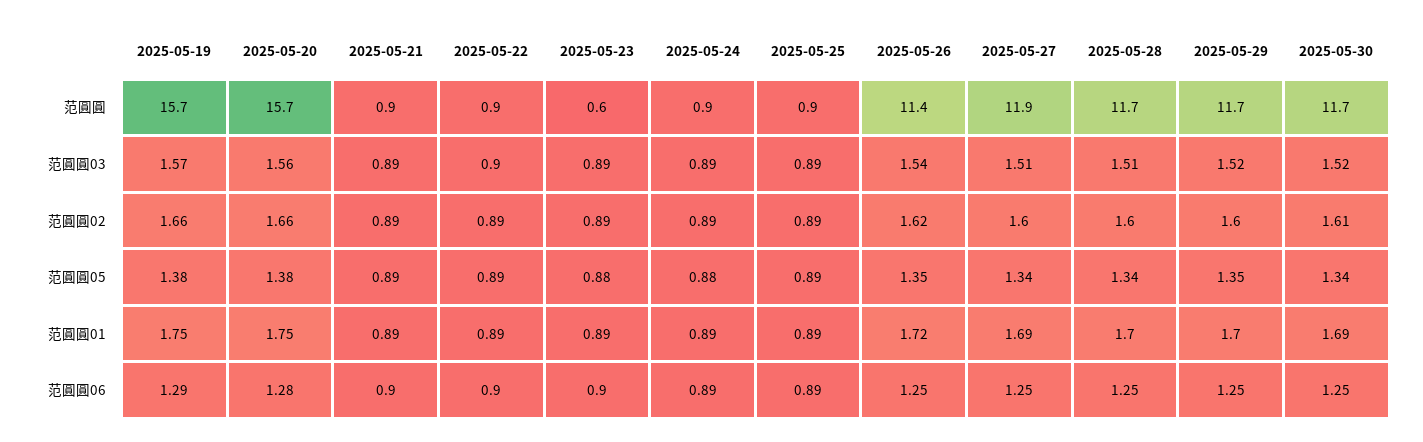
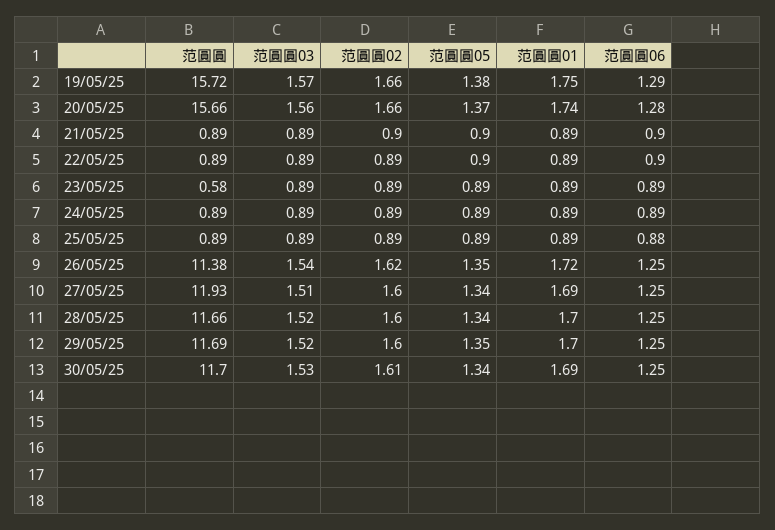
  {
    "2025-05-19": {
      "范圓圓": 15.72,
      "范圓圓03": 1.57,
      "范圓圓02": 1.66,
      "范圓圓05": 1.38,
      "范圓圓01": 1.75,
      "范圓圓06": 1.29
    },
    "2025-05-20": {
      "范圓圓": 15.66,
      "范圓圓03": 1.56,
      "范圓圓02": 1.66,
-     "范圓圓05": 1.38,
+     "范圓圓05": 1.37,
-     "范圓圓01": 1.75,
+     "范圓圓01": 1.74,
      "范圓圓06": 1.28
    },
    "2025-05-21": {
      "范圓圓": 0.89,
      "范圓圓03": 0.89,
-     "范圓圓02": 0.89,
+     "范圓圓02": 0.9,
-     "范圓圓05": 0.89,
+     "范圓圓05": 0.9,
      "范圓圓01": 0.89,
      "范圓圓06": 0.9
    },
    "2025-05-22": {
      "范圓圓": 0.89,
-     "范圓圓03": 0.9,
+     "范圓圓03": 0.89,
      "范圓圓02": 0.89,
-     "范圓圓05": 0.89,
+     "范圓圓05": 0.9,
      "范圓圓01": 0.89,
      "范圓圓06": 0.9
    },
    "2025-05-23": {
      "范圓圓": 0.58,
      "范圓圓03": 0.89,
      "范圓圓02": 0.89,
-     "范圓圓05": 0.88,
+     "范圓圓05": 0.89,
      "范圓圓01": 0.89,
-     "范圓圓06": 0.9
+     "范圓圓06": 0.89
    },
    "2025-05-24": {
      "范圓圓": 0.89,
      "范圓圓03": 0.89,
      "范圓圓02": 0.89,
-     "范圓圓05": 0.88,
+     "范圓圓05": 0.89,
      "范圓圓01": 0.89,
      "范圓圓06": 0.89
    },
    "2025-05-25": {
      "范圓圓": 0.89,
      "范圓圓03": 0.89,
      "范圓圓02": 0.89,
      "范圓圓05": 0.89,
      "范圓圓01": 0.89,
-     "范圓圓06": 0.89
+     "范圓圓06": 0.88
    },
    "2025-05-26": {
      "范圓圓": 11.38,
      "范圓圓03": 1.54,
      "范圓圓02": 1.62,
      "范圓圓05": 1.35,
      "范圓圓01": 1.72,
      "范圓圓06": 1.25
    },
    "2025-05-27": {
      "范圓圓": 11.93,
      "范圓圓03": 1.51,
      "范圓圓02": 1.6,
      "范圓圓05": 1.34,
      "范圓圓01": 1.69,
      "范圓圓06": 1.25
    },
    "2025-05-28": {
      "范圓圓": 11.66,
-     "范圓圓03": 1.51,
+     "范圓圓03": 1.52,
      "范圓圓02": 1.6,
      "范圓圓05": 1.34,
      "范圓圓01": 1.7,
      "范圓圓06": 1.25
    },
    "2025-05-29": {
      "范圓圓": 11.69,
      "范圓圓03": 1.52,
      "范圓圓02": 1.6,
      "范圓圓05": 1.35,
      "范圓圓01": 1.7,
      "范圓圓06": 1.25
    },
    "2025-05-30": {
      "范圓圓": 11.7,
-     "范圓圓03": 1.52,
+     "范圓圓03": 1.53,
      "范圓圓02": 1.61,
      "范圓圓05": 1.34,
      "范圓圓01": 1.69,
      "范圓圓06": 1.25
    }
  }

